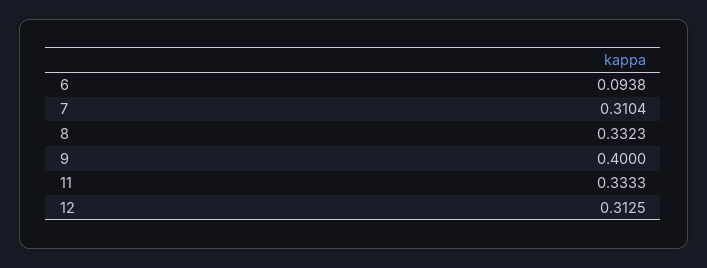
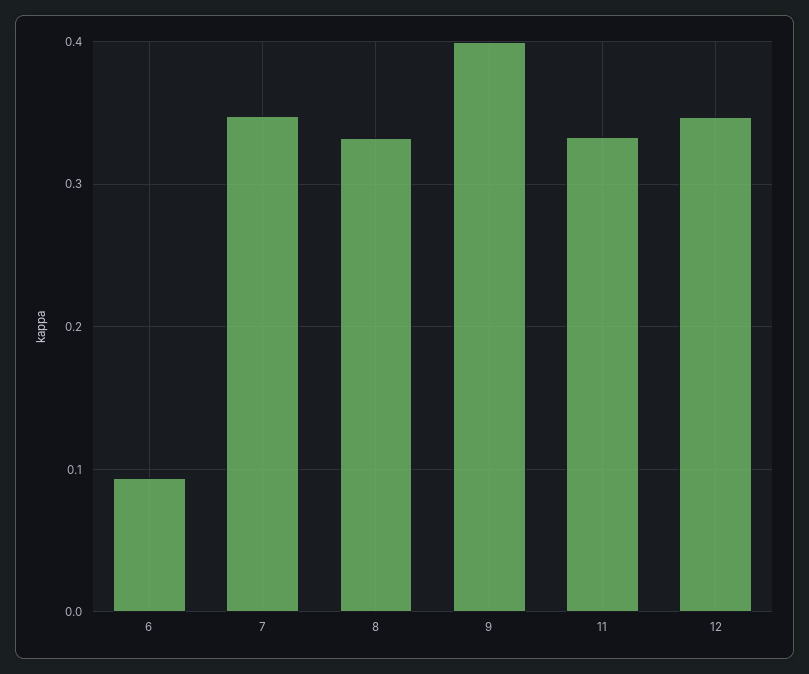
  {
    "6": 0.0938,
-   "7": 0.3104,
+   "7": 0.35,
    "8": 0.3323,
    "9": 0.4,
    "11": 0.3333,
-   "12": 0.3125
+   "12": 0.35
  }

